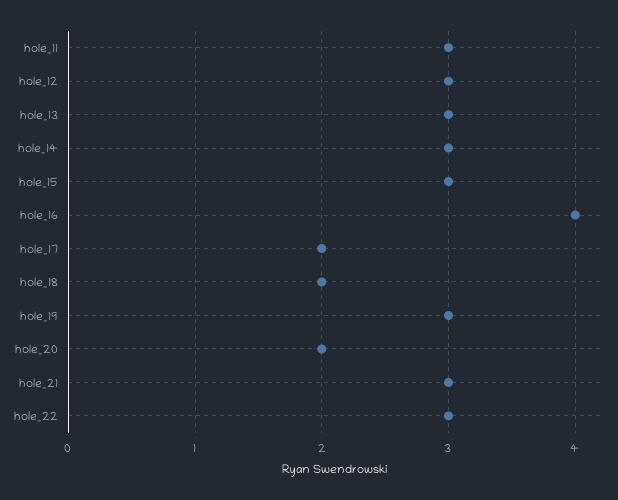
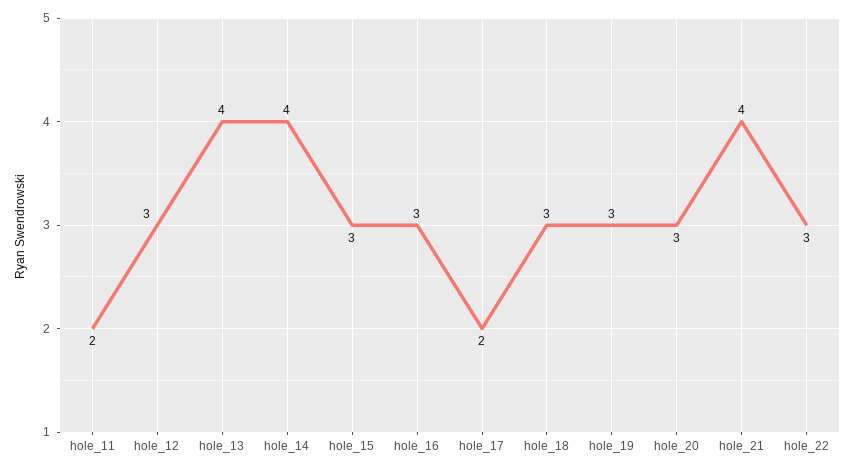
  {
-   "hole_11": 3,
+   "hole_11": 2,
    "hole_12": 3,
-   "hole_13": 3,
+   "hole_13": 4,
-   "hole_14": 3,
+   "hole_14": 4,
    "hole_15": 3,
-   "hole_16": 4,
+   "hole_16": 3,
    "hole_17": 2,
-   "hole_18": 2,
+   "hole_18": 3,
    "hole_19": 3,
-   "hole_20": 2,
+   "hole_20": 3,
-   "hole_21": 3,
+   "hole_21": 4,
    "hole_22": 3
  }

